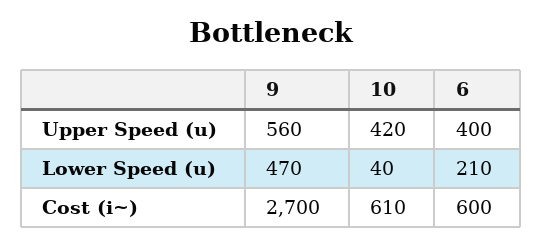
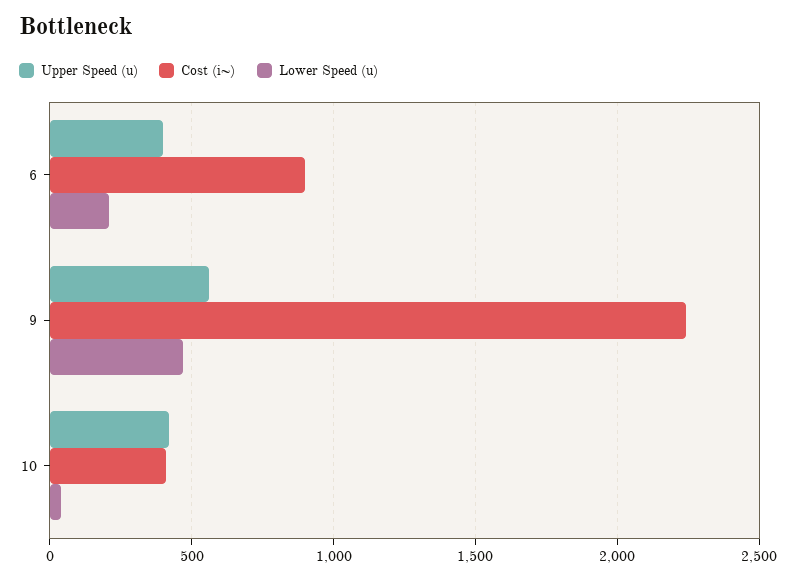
  {
    "Upper Speed (u)": {
      "9": 560,
      "10": 420,
      "6": 400
    },
    "Lower Speed (u)": {
      "9": 470,
      "10": 40,
      "6": 210
    },
    "Cost (i~)": {
-     "9": 2700,
+     "9": 2250,
-     "10": 610,
+     "10": 400,
-     "6": 600
+     "6": 900
    }
  }

